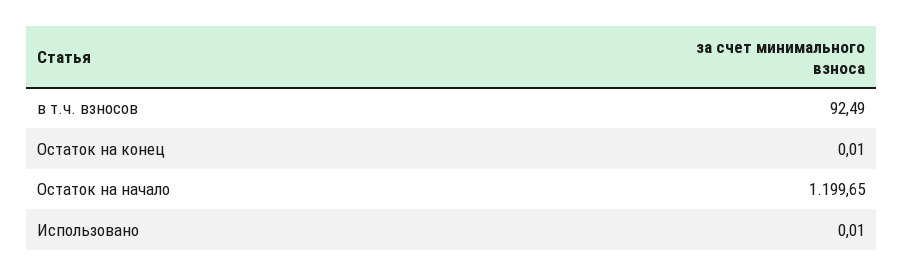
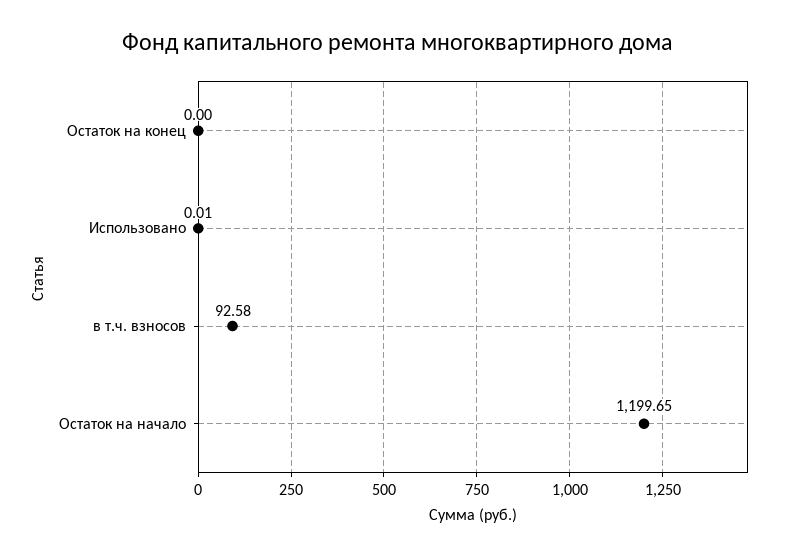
  {
-   "в т.ч. взносов": 92.49,
+   "в т.ч. взносов": 92.58,
-   "Остаток на конец": 0.01,
+   "Остаток на конец": 0,
    "Остаток на начало": 1199.65,
    "Использовано": 0.01
  }

